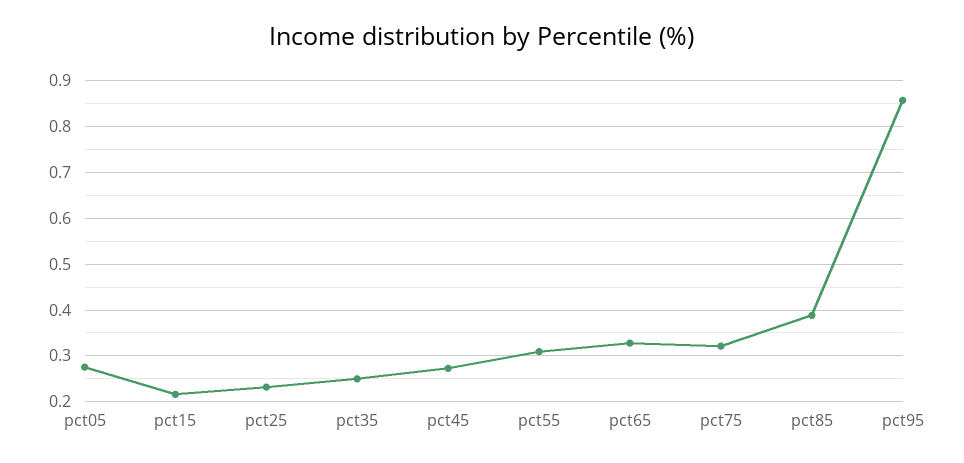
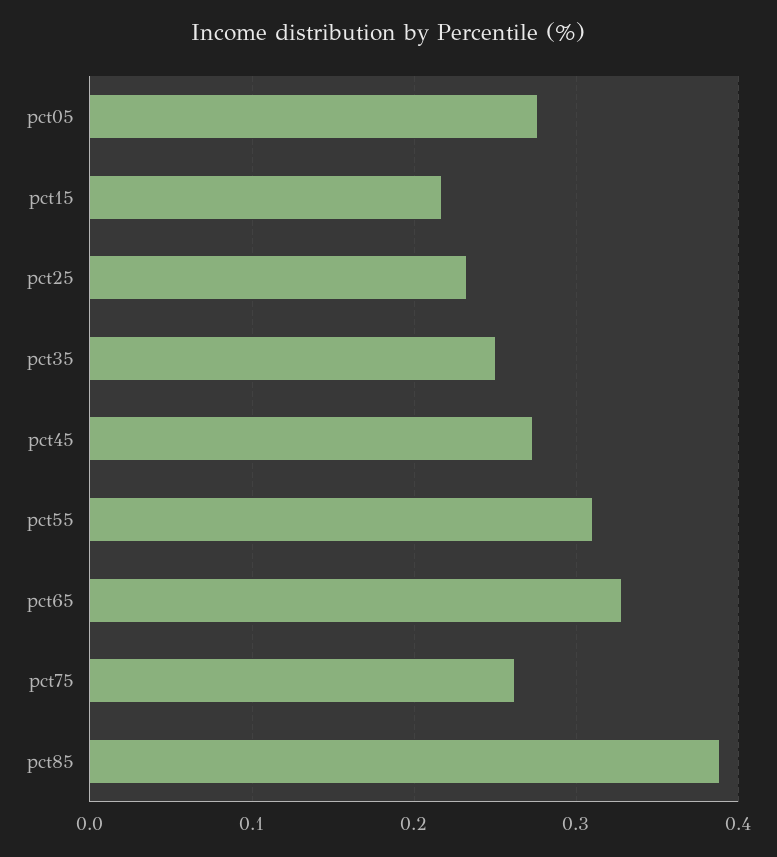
  {
    "pct05": 0.28,
    "pct15": 0.22,
    "pct25": 0.23,
    "pct35": 0.25,
    "pct45": 0.27,
    "pct55": 0.31,
    "pct65": 0.33,
-   "pct75": 0.32,
+   "pct75": 0.26,
-   "pct85": 0.39,
+   "pct85": 0.39
-   "pct95": 0.86
  }

